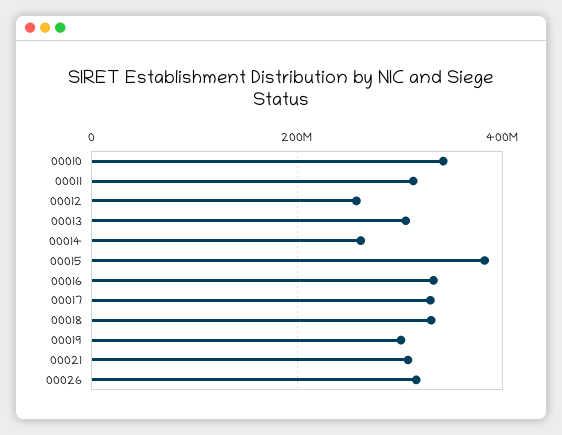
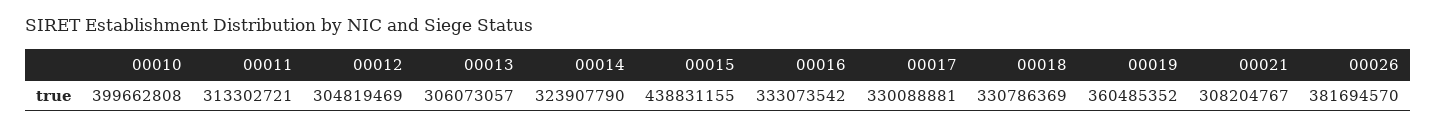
  {
-   "00010": 340000000,
+   "00010": 399662808,
    "00011": 313302721,
-   "00012": 260000000,
+   "00012": 304819469,
    "00013": 306073057,
-   "00014": 260000000,
+   "00014": 323907790,
-   "00015": 380000000,
+   "00015": 438831155,
    "00016": 333073542,
    "00017": 330088881,
    "00018": 330786369,
-   "00019": 300000000,
+   "00019": 360485352,
    "00021": 308204767,
-   "00026": 320000000
+   "00026": 381694570
  }

